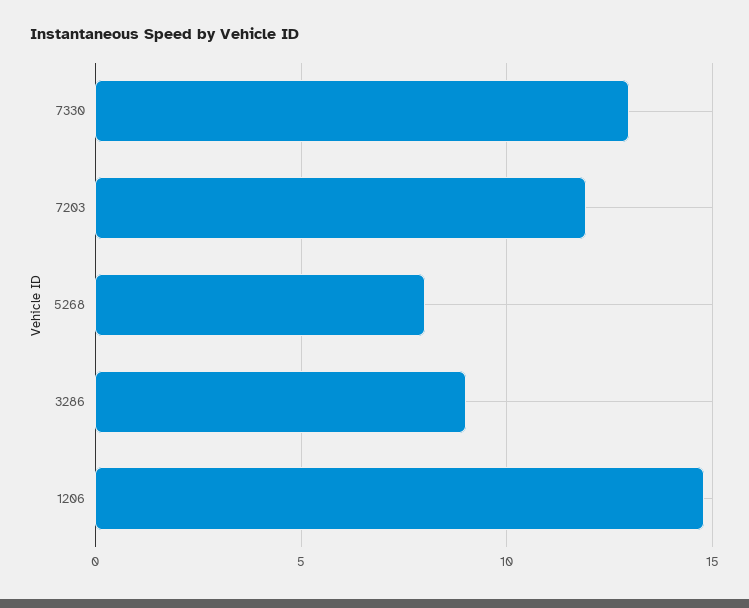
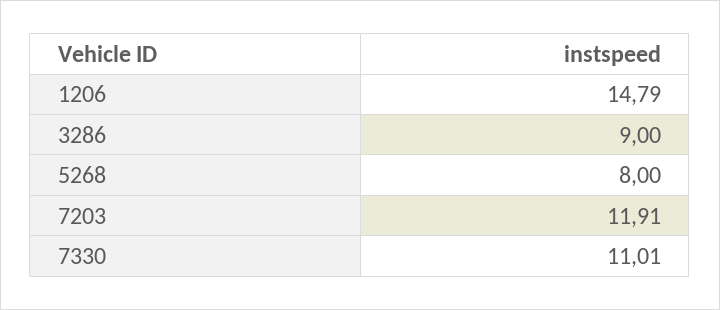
  {
-   "7330": 13,
+   "7330": 11.01,
    "7203": 11.91,
    "5268": 8,
    "3286": 9,
    "1206": 14.79
  }

